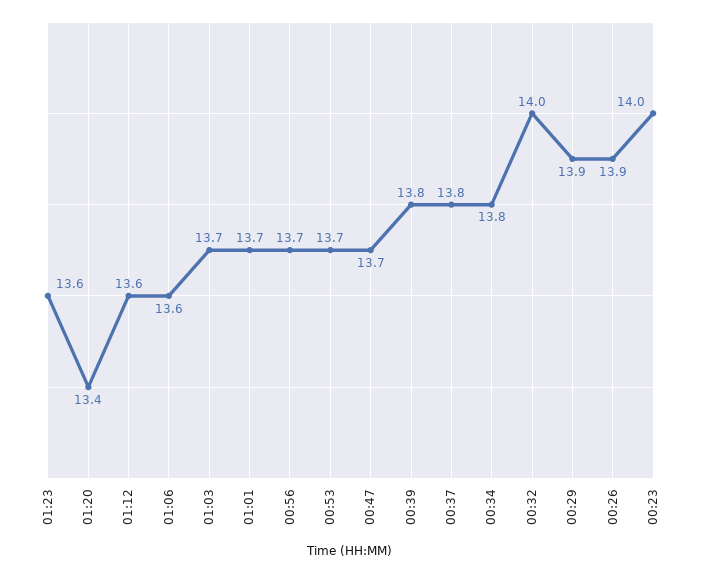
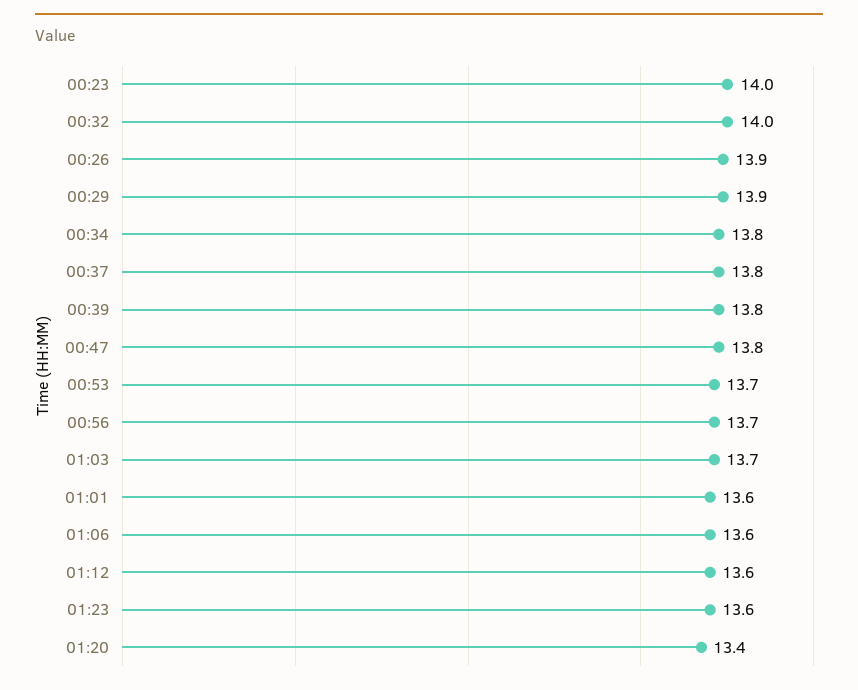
  {
    "01:23": 13.6,
    "01:20": 13.4,
    "01:12": 13.6,
    "01:06": 13.6,
    "01:03": 13.7,
-   "01:01": 13.7,
+   "01:01": 13.6,
    "00:56": 13.7,
    "00:53": 13.7,
-   "00:47": 13.7,
+   "00:47": 13.8,
    "00:39": 13.8,
    "00:37": 13.8,
    "00:34": 13.8,
    "00:32": 14,
    "00:29": 13.9,
    "00:26": 13.9,
    "00:23": 14
  }

